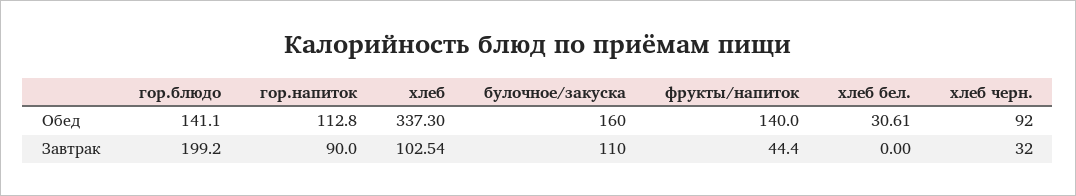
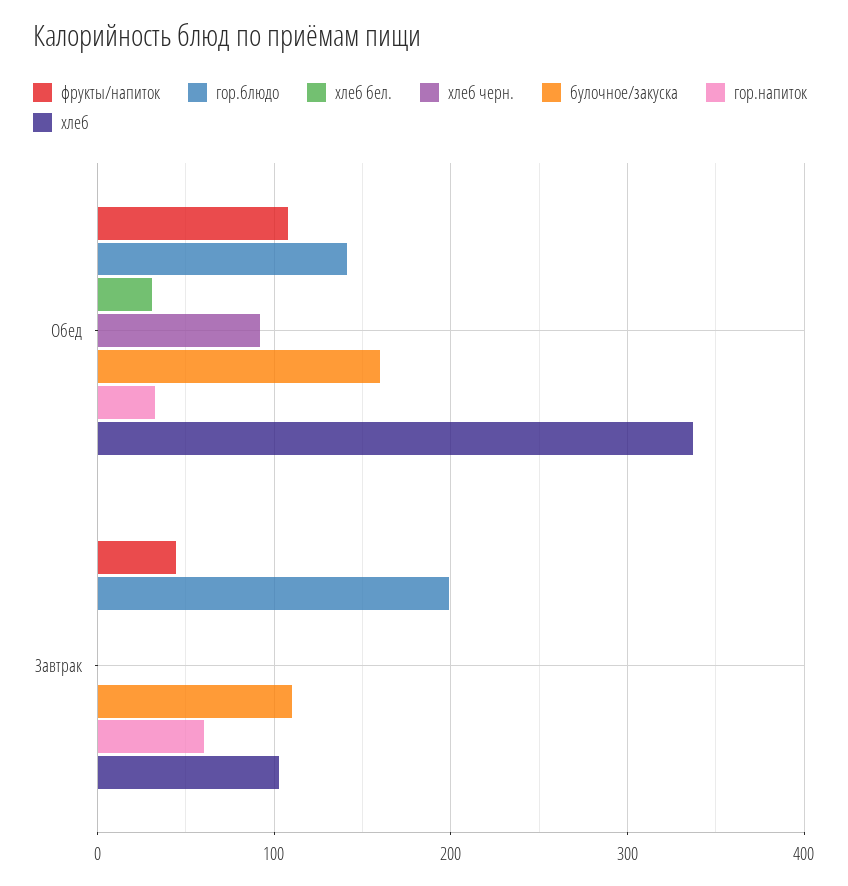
  {
    "гор.блюдо": {
      "Обед": 141.1,
      "Завтрак": 199.2
    },
    "гор.напиток": {
-     "Обед": 112.8,
+     "Обед": 30,
-     "Завтрак": 90
+     "Завтрак": 60
    },
    "хлеб": {
      "Обед": 337.3,
      "Завтрак": 102.54
    },
    "булочное/закуска": {
      "Обед": 160,
      "Завтрак": 110
    },
    "фрукты/напиток": {
-     "Обед": 140,
+     "Обед": 110,
      "Завтрак": 44.4
    },
    "хлеб бел.": {
      "Обед": 30.61,
      "Завтрак": 0
    },
    "хлеб черн.": {
      "Обед": 92,
-     "Завтрак": 32
+     "Завтрак": 0
    }
  }

